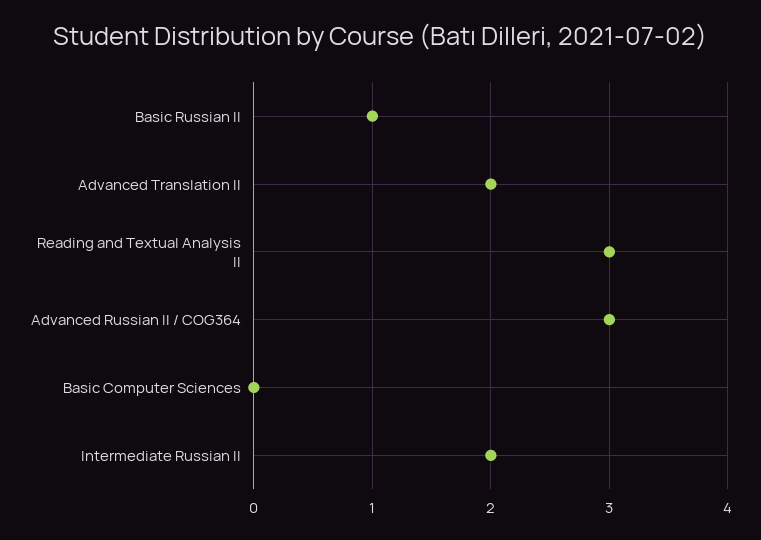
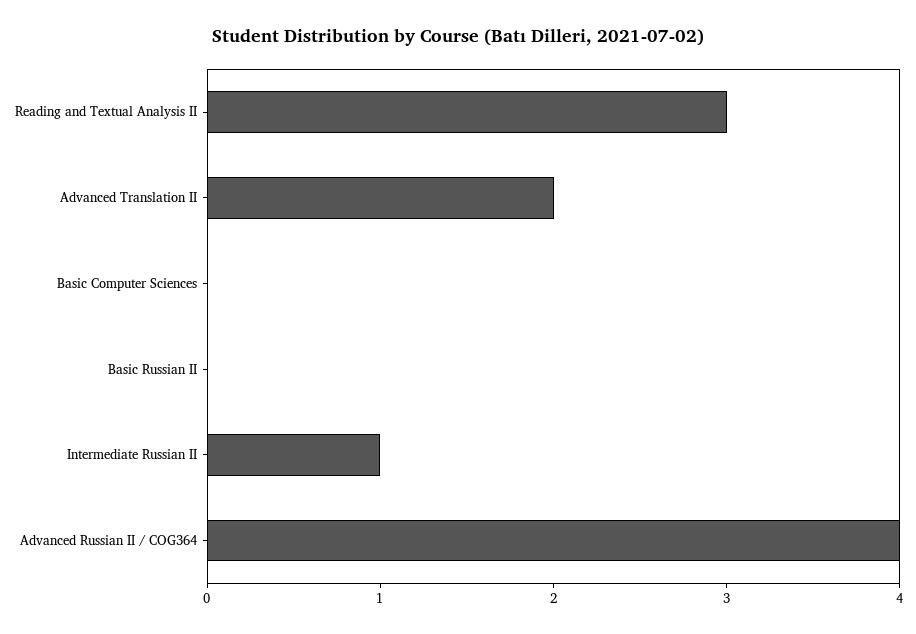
  {
-   "Basic Russian II": 1,
+   "Basic Russian II": 0,
    "Advanced Translation II": 2,
    "Reading and Textual Analysis II": 3,
-   "Advanced Russian II / COG364": 3,
+   "Advanced Russian II / COG364": 4,
    "Basic Computer Sciences": 0,
-   "Intermediate Russian II": 2
+   "Intermediate Russian II": 1
  }

